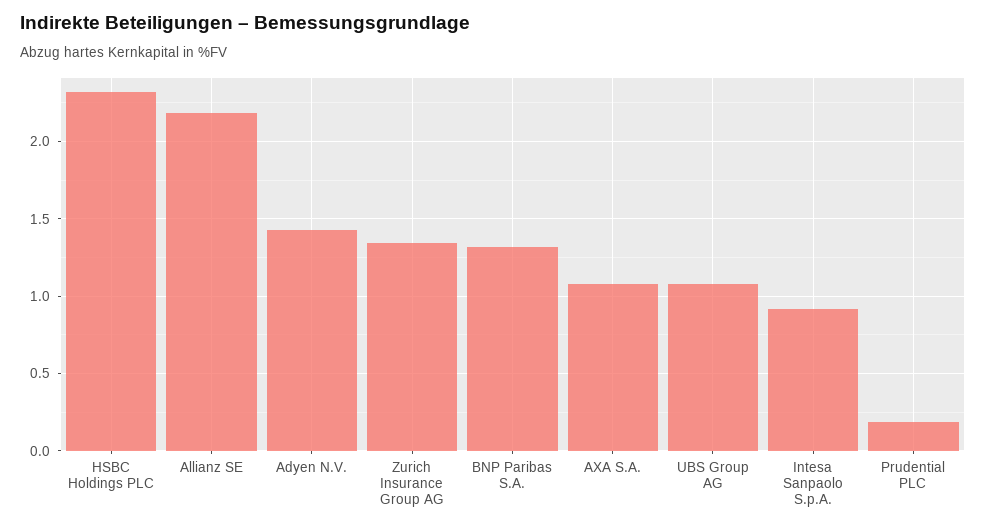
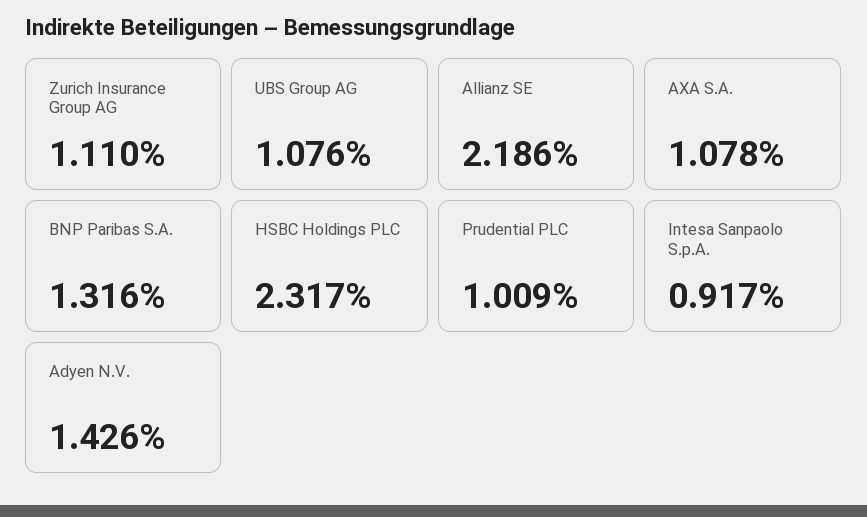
  {
    "HSBC Holdings PLC": 2.317,
    "Allianz SE": 2.186,
    "Adyen N.V.": 1.426,
-   "Zurich Insurance Group AG": 1.35,
+   "Zurich Insurance Group AG": 1.11,
    "BNP Paribas S.A.": 1.316,
    "AXA S.A.": 1.078,
    "UBS Group AG": 1.076,
    "Intesa Sanpaolo S.p.A.": 0.917,
-   "Prudential PLC": 0.2
+   "Prudential PLC": 1.009
  }

